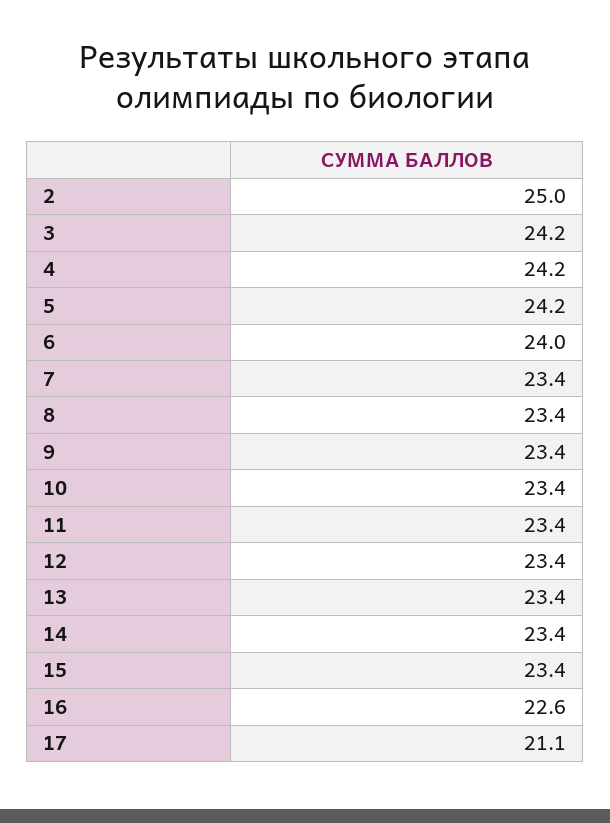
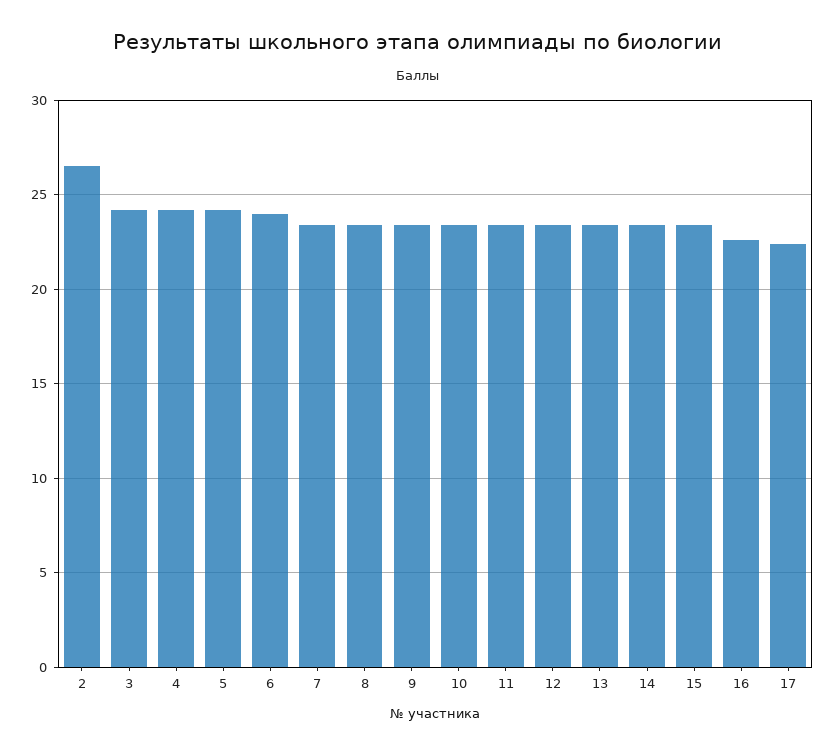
  {
-   "2": 25,
+   "2": 26.5,
    "3": 24.2,
    "4": 24.2,
    "5": 24.2,
    "6": 24,
    "7": 23.4,
    "8": 23.4,
    "9": 23.4,
    "10": 23.4,
    "11": 23.4,
    "12": 23.4,
    "13": 23.4,
    "14": 23.4,
    "15": 23.4,
    "16": 22.6,
-   "17": 21.1
+   "17": 22.5
  }

